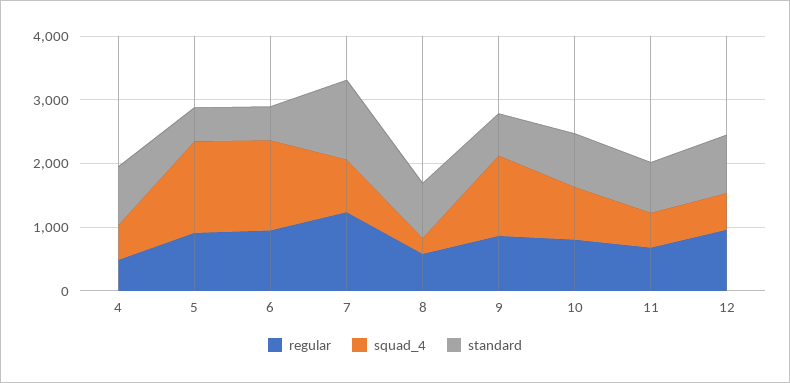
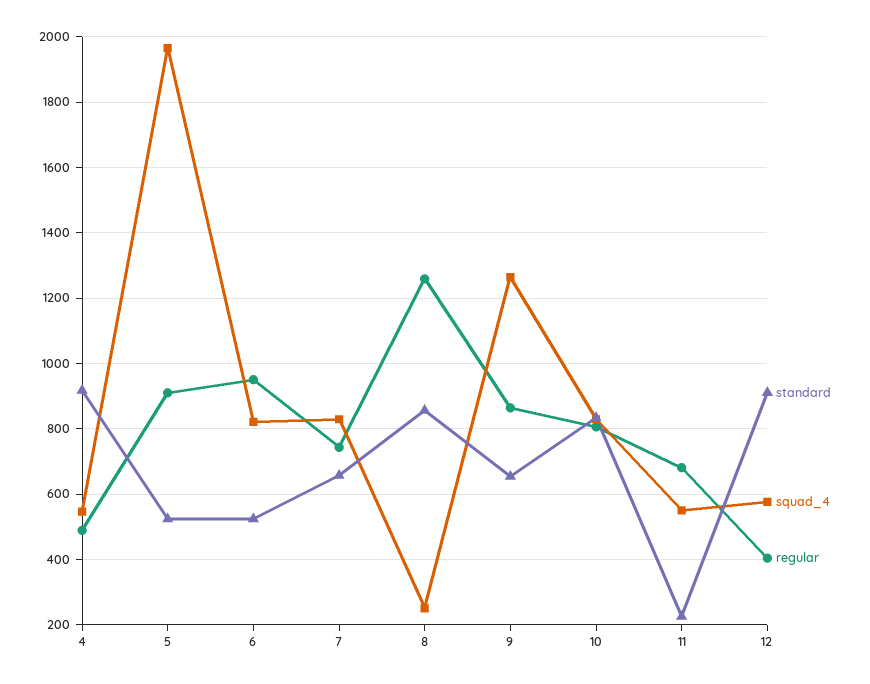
  {
    "regular": {
      "4": 480,
      "5": 920,
      "6": 960,
-     "7": 1200,
+     "7": 740,
-     "8": 600,
+     "8": 1260,
      "9": 860,
      "10": 800,
      "11": 680,
-     "12": 1000
+     "12": 400
    },
    "squad_4": {
      "4": 540,
-     "5": 1400,
+     "5": 1960,
-     "6": 1400,
+     "6": 820,
      "7": 820,
      "8": 260,
      "9": 1260,
      "10": 820,
      "11": 560,
      "12": 580
    },
    "standard": {
      "4": 920,
      "5": 520,
      "6": 520,
-     "7": 1200,
+     "7": 660,
      "8": 860,
      "9": 660,
      "10": 840,
-     "11": 800,
+     "11": 220,
      "12": 920
    }
  }

